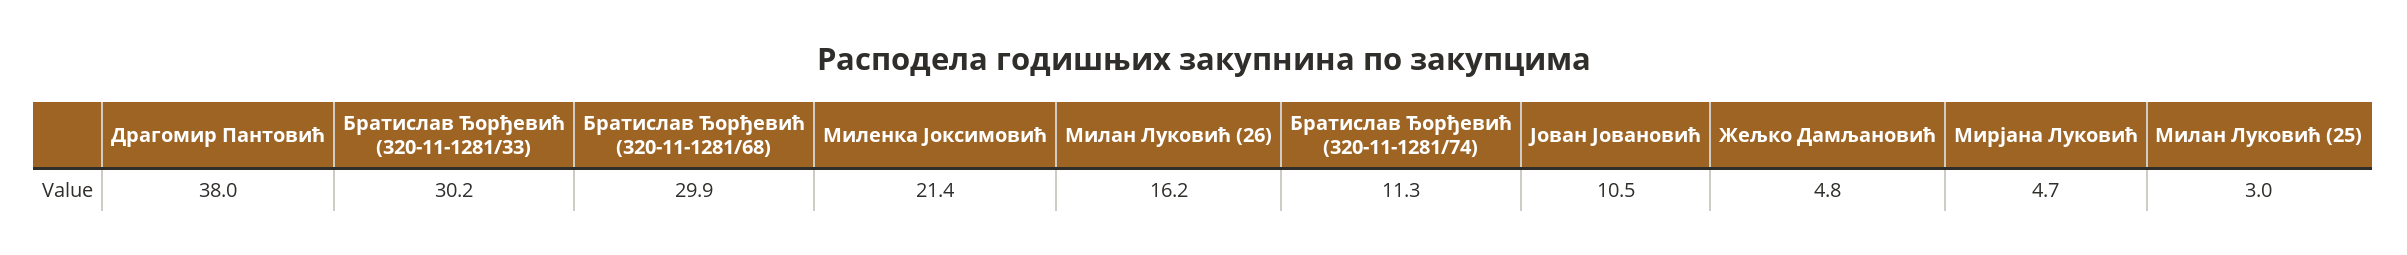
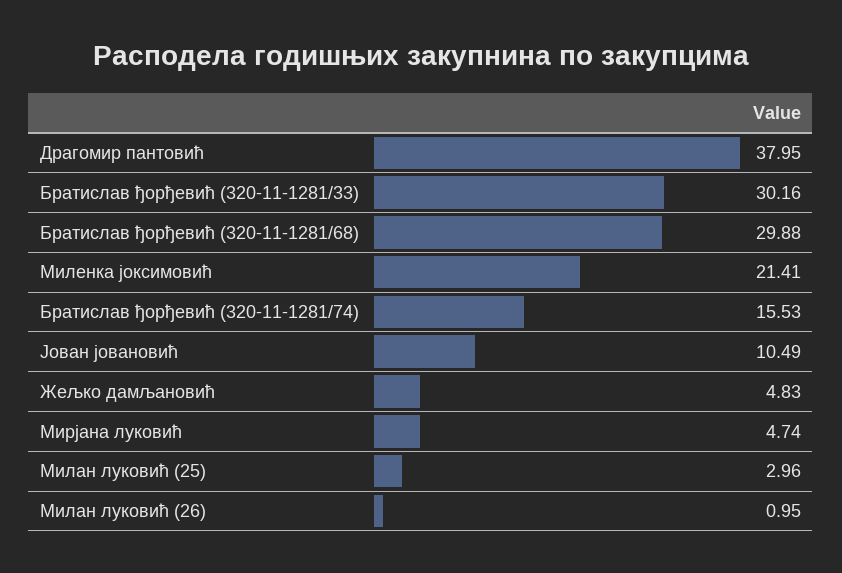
  {
    "Драгомир Пантовић": 37.95,
    "Братислав Ђорђевић (320-11-1281/33)": 30.16,
    "Братислав Ђорђевић (320-11-1281/68)": 29.88,
    "Миленка Јоксимовић": 21.41,
-   "Милан Луковић (26)": 16.2,
+   "Милан Луковић (26)": 0.95,
-   "Братислав Ђорђевић (320-11-1281/74)": 11.3,
+   "Братислав Ђорђевић (320-11-1281/74)": 15.53,
    "Јован Јовановић": 10.49,
    "Жељко Дамљановић": 4.83,
    "Мирјана Луковић": 4.74,
    "Милан Луковић (25)": 2.96
  }

